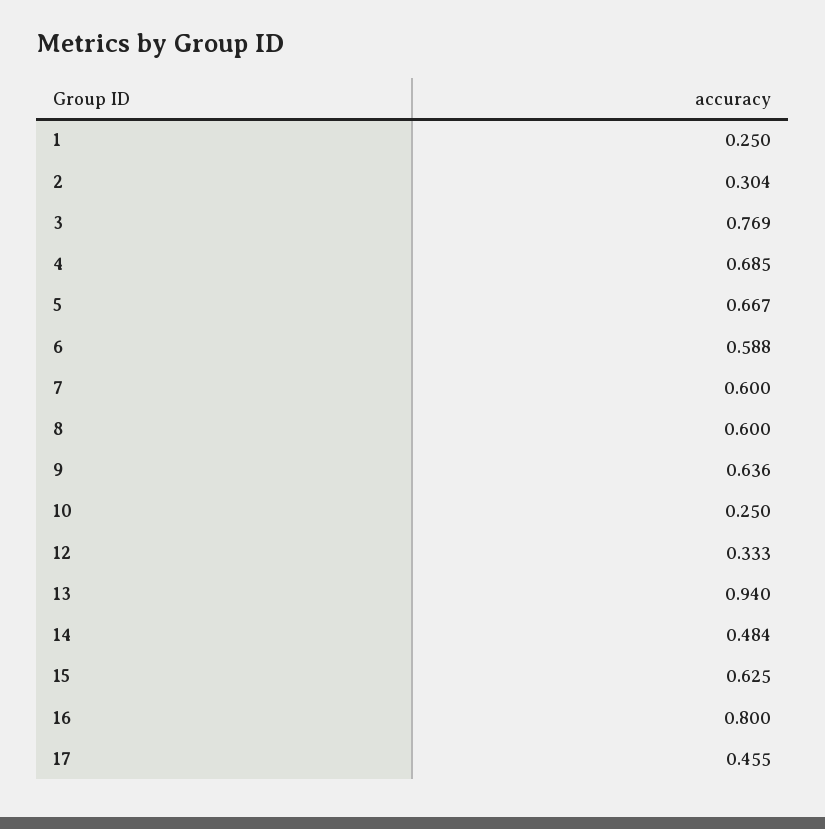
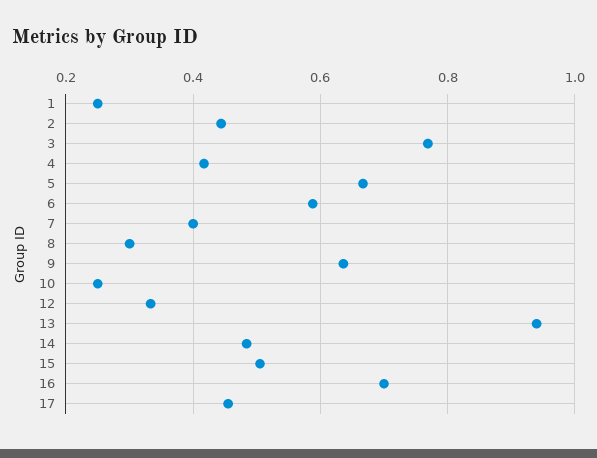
  {
    "1": 0.25,
-   "2": 0.304,
+   "2": 0.44,
    "3": 0.769,
-   "4": 0.685,
+   "4": 0.42,
    "5": 0.667,
    "6": 0.588,
-   "7": 0.6,
+   "7": 0.4,
-   "8": 0.6,
+   "8": 0.3,
    "9": 0.636,
    "10": 0.25,
    "12": 0.333,
    "13": 0.94,
    "14": 0.484,
-   "15": 0.625,
+   "15": 0.5,
-   "16": 0.8,
+   "16": 0.7,
    "17": 0.455
  }

